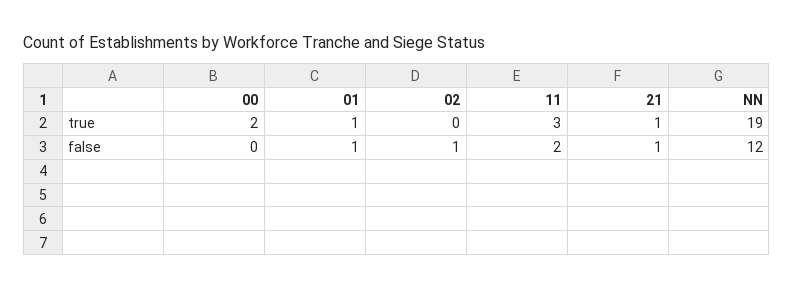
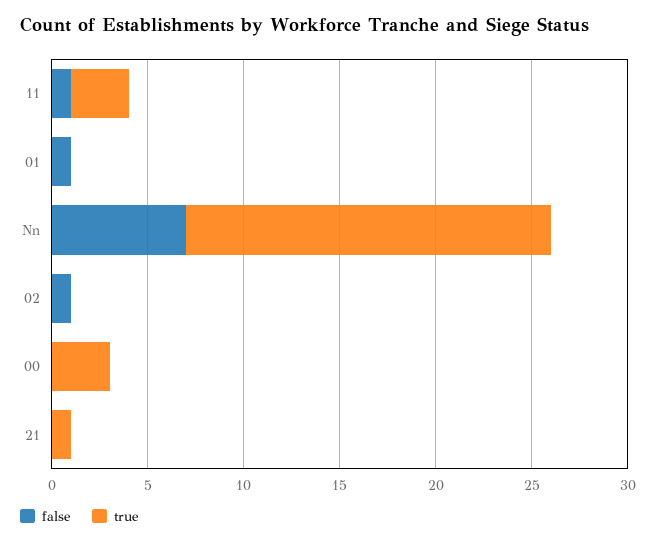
  {
    "true": {
-     "00": 2,
+     "00": 3,
-     "01": 1,
+     "01": 0,
      "02": 0,
      "11": 3,
      "21": 1,
      "NN": 19
    },
    "false": {
      "00": 0,
      "01": 1,
      "02": 1,
-     "11": 2,
+     "11": 1,
-     "21": 1,
+     "21": 0,
-     "NN": 12
+     "NN": 7
    }
  }

